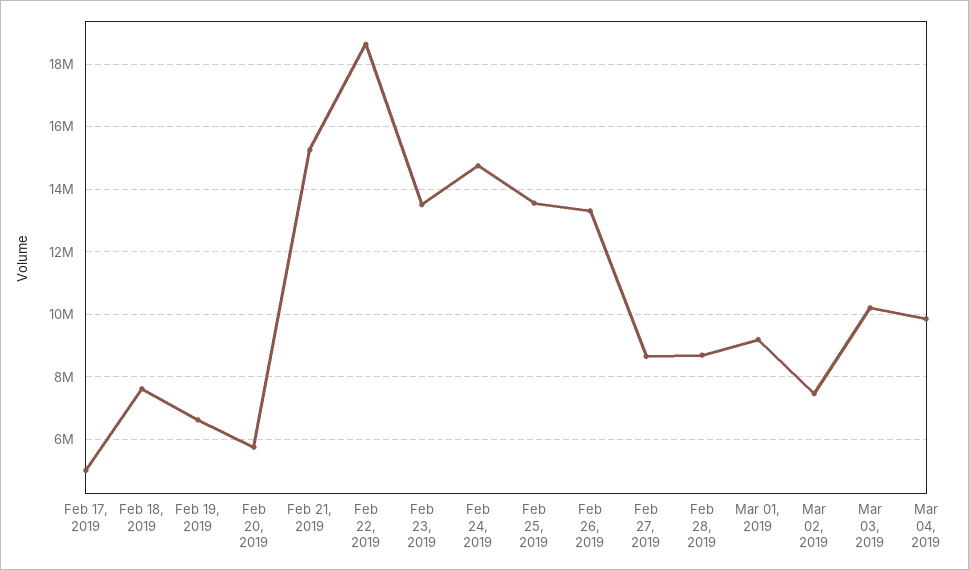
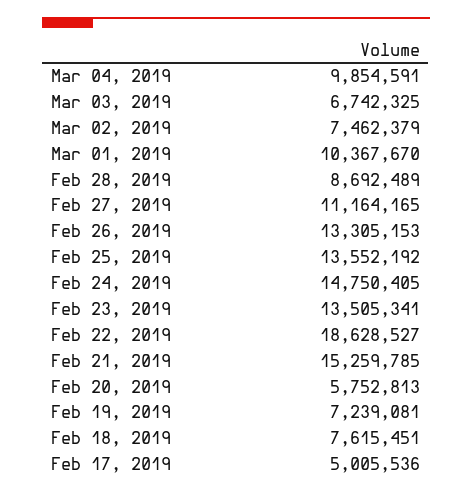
  {
    "Feb 17, 2019": 5005536,
    "Feb 18, 2019": 7615451,
-   "Feb 19, 2019": 6600000,
+   "Feb 19, 2019": 7239081,
    "Feb 20, 2019": 5752813,
    "Feb 21, 2019": 15259785,
    "Feb 22, 2019": 18628527,
    "Feb 23, 2019": 13505341,
    "Feb 24, 2019": 14750405,
    "Feb 25, 2019": 13552192,
    "Feb 26, 2019": 13305153,
-   "Feb 27, 2019": 8600000,
+   "Feb 27, 2019": 11164165,
    "Feb 28, 2019": 8692489,
-   "Mar 01, 2019": 9200000,
+   "Mar 01, 2019": 10367670,
    "Mar 02, 2019": 7462379,
-   "Mar 03, 2019": 10200000,
+   "Mar 03, 2019": 6742325,
    "Mar 04, 2019": 9854591
  }

